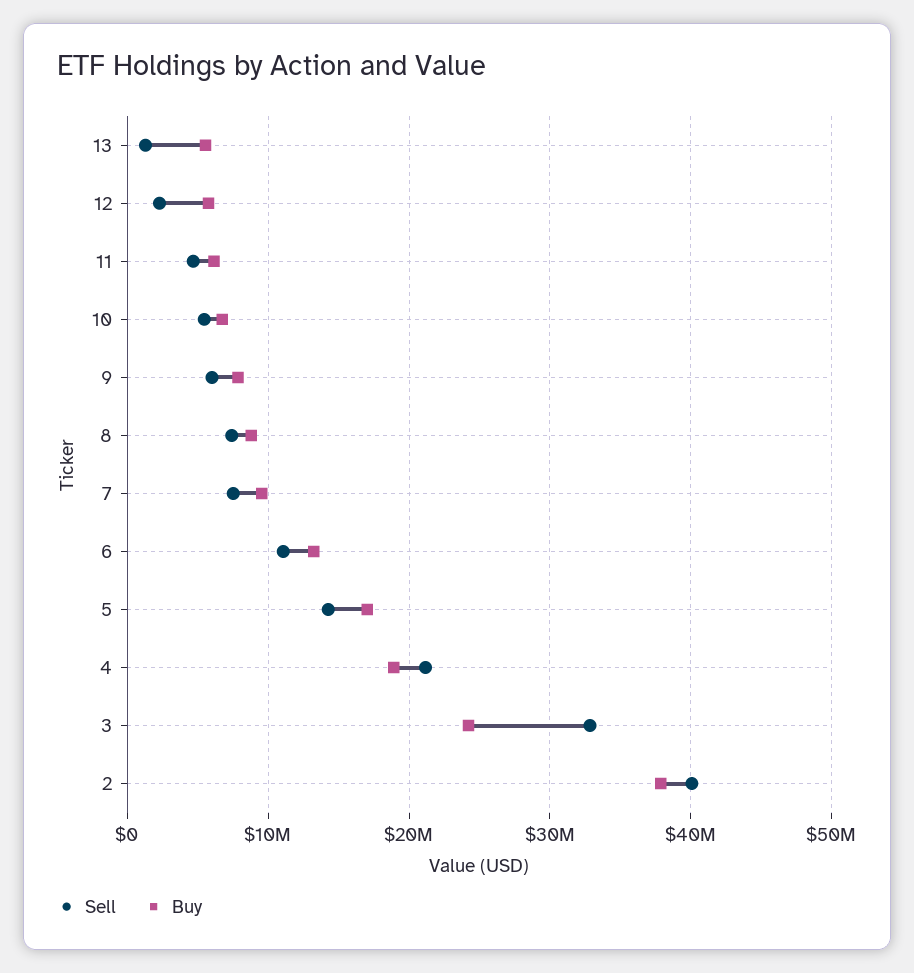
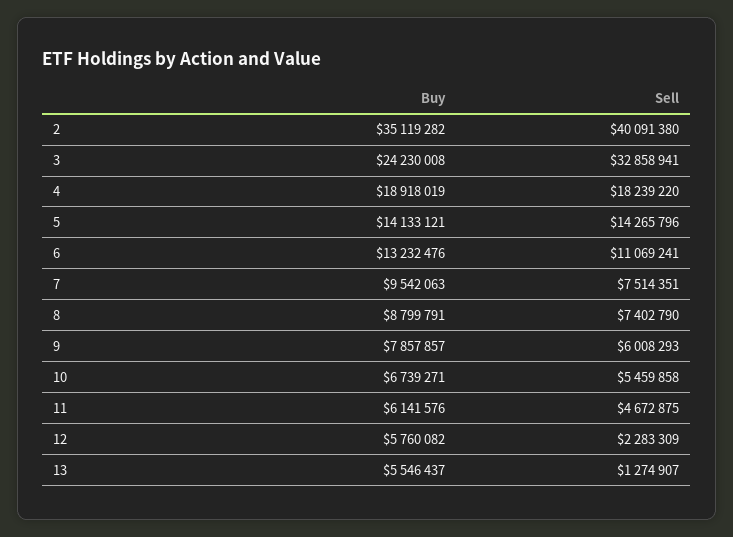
  {
    "Sell": {
      "13": 1274907,
      "12": 2283309,
      "11": 4672875,
      "10": 5459858,
      "9": 6008293,
      "8": 7402790,
      "7": 7514351,
      "6": 11069241,
      "5": 14265796,
-     "4": 21000000,
+     "4": 18239220,
      "3": 32858941,
      "2": 40091380
    },
    "Buy": {
      "13": 5546437,
      "12": 5760082,
      "11": 6141576,
      "10": 6739271,
      "9": 7857857,
      "8": 8799791,
      "7": 9542063,
      "6": 13232476,
-     "5": 17000000,
+     "5": 14133121,
      "4": 18918019,
      "3": 24230008,
-     "2": 38000000
+     "2": 35119282
    }
  }

